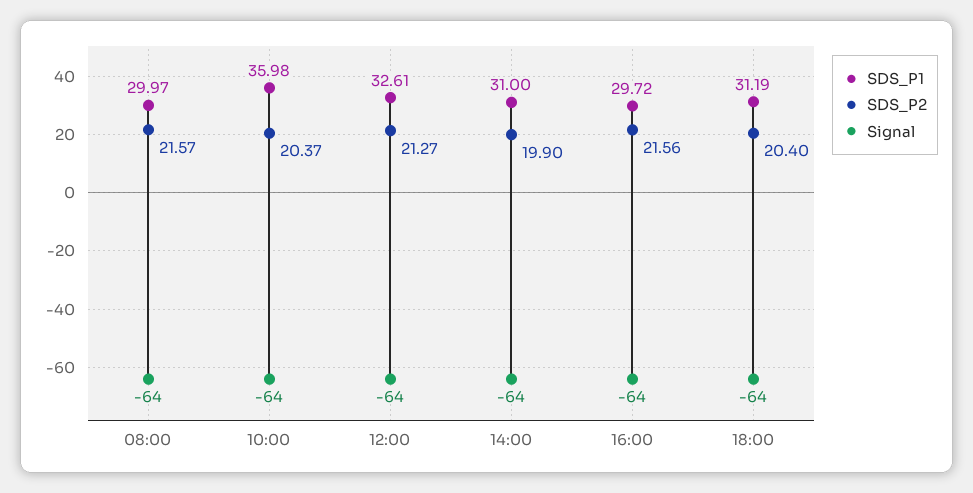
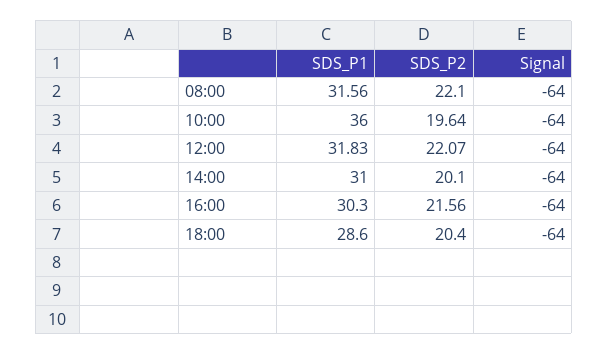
  {
    "SDS_P1": {
-     "08:00": 29.97,
+     "08:00": 31.56,
-     "10:00": 35.98,
+     "10:00": 36,
-     "12:00": 32.61,
+     "12:00": 31.83,
      "14:00": 31,
-     "16:00": 29.72,
+     "16:00": 30.3,
-     "18:00": 31.19
+     "18:00": 28.6
    },
    "SDS_P2": {
-     "08:00": 21.57,
+     "08:00": 22.1,
-     "10:00": 20.37,
+     "10:00": 19.64,
-     "12:00": 21.27,
+     "12:00": 22.07,
-     "14:00": 19.9,
+     "14:00": 20.1,
      "16:00": 21.56,
      "18:00": 20.4
    },
    "Signal": {
      "08:00": -64,
      "10:00": -64,
      "12:00": -64,
      "14:00": -64,
      "16:00": -64,
      "18:00": -64
    }
  }

